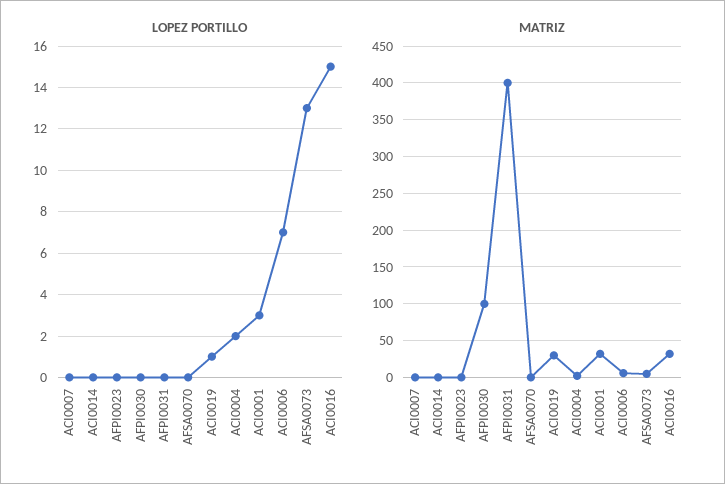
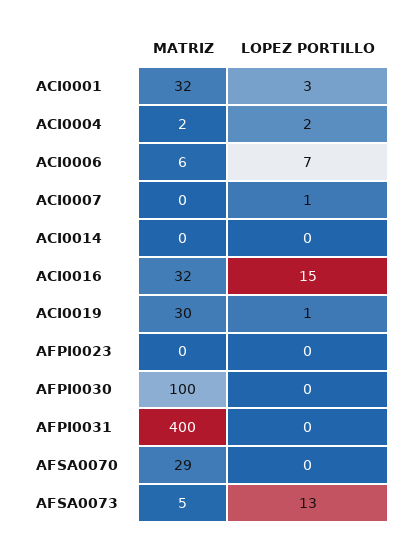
  {
    "LOPEZ PORTILLO": {
-     "ACI0007": 0,
+     "ACI0007": 1,
      "ACI0014": 0,
      "AFPI0023": 0,
      "AFPI0030": 0,
      "AFPI0031": 0,
      "AFSA0070": 0,
      "ACI0019": 1,
      "ACI0004": 2,
      "ACI0001": 3,
      "ACI0006": 7,
      "AFSA0073": 13,
      "ACI0016": 15
    },
    "MATRIZ": {
      "ACI0007": 0,
      "ACI0014": 0,
      "AFPI0023": 0,
      "AFPI0030": 100,
      "AFPI0031": 400,
-     "AFSA0070": 0,
+     "AFSA0070": 29,
      "ACI0019": 30,
      "ACI0004": 2,
      "ACI0001": 32,
      "ACI0006": 6,
      "AFSA0073": 5,
      "ACI0016": 32
    }
  }

